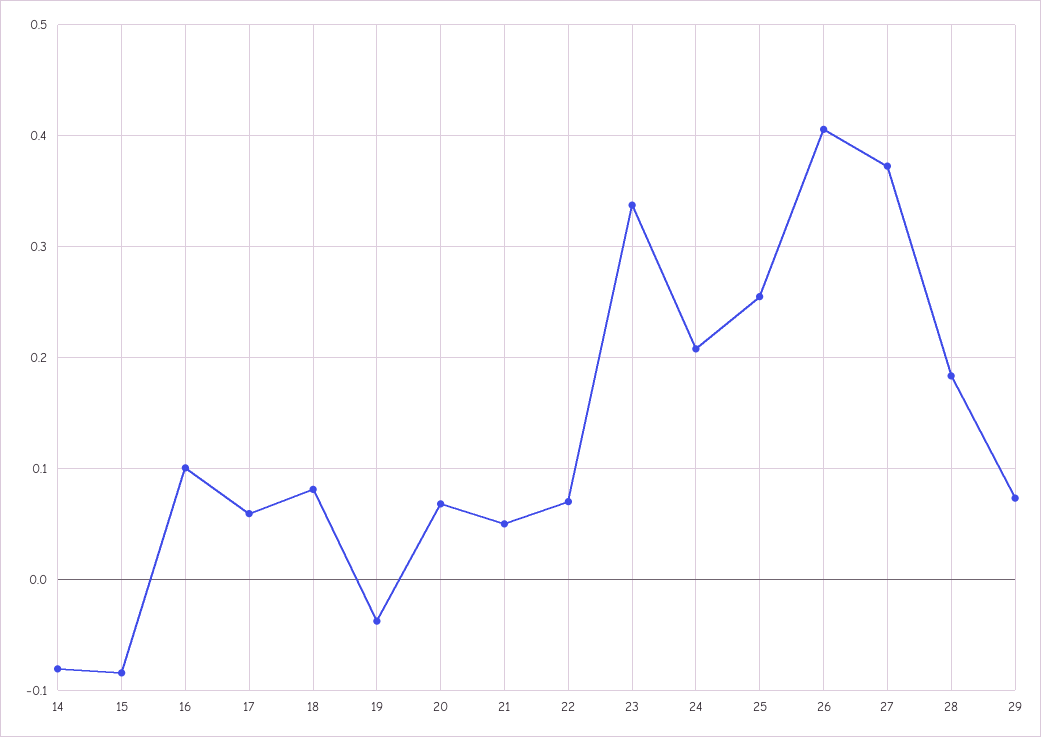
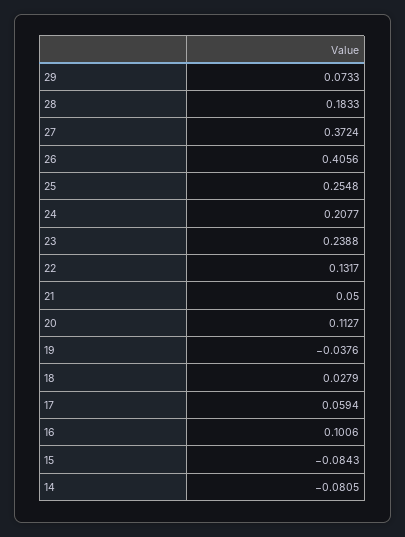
  {
    "14": -0.0805,
    "15": -0.0843,
    "16": 0.1006,
    "17": 0.0594,
-   "18": 0.08,
+   "18": 0.0279,
    "19": -0.0376,
-   "20": 0.07,
+   "20": 0.1127,
    "21": 0.05,
-   "22": 0.07,
+   "22": 0.1317,
-   "23": 0.34,
+   "23": 0.2388,
    "24": 0.2077,
    "25": 0.2548,
    "26": 0.4056,
    "27": 0.3724,
    "28": 0.1833,
    "29": 0.0733
  }

